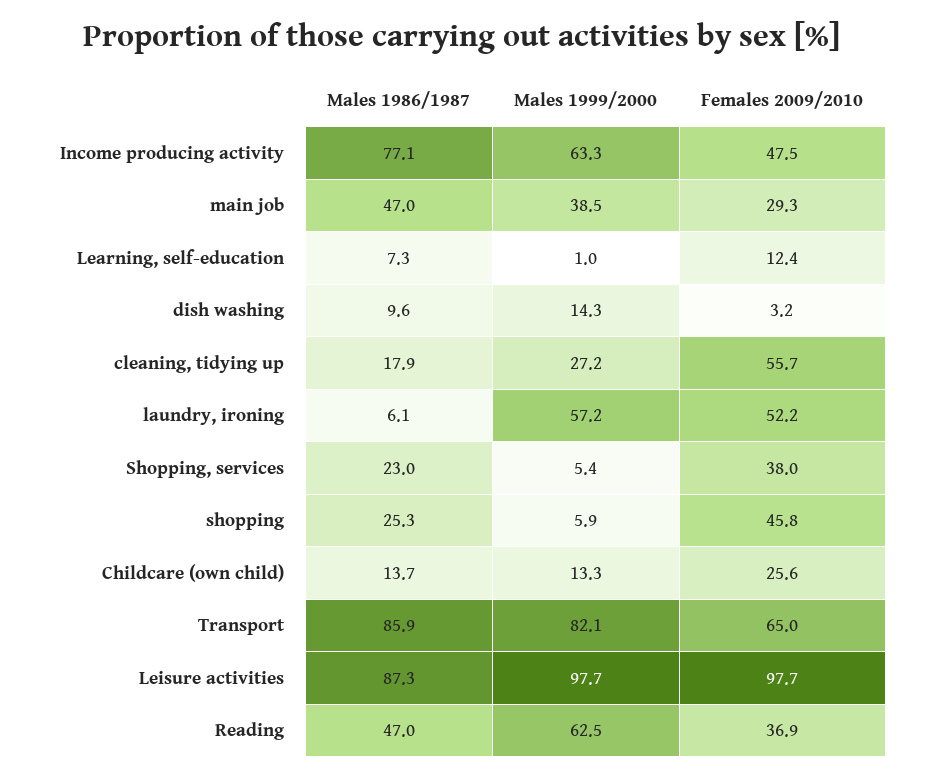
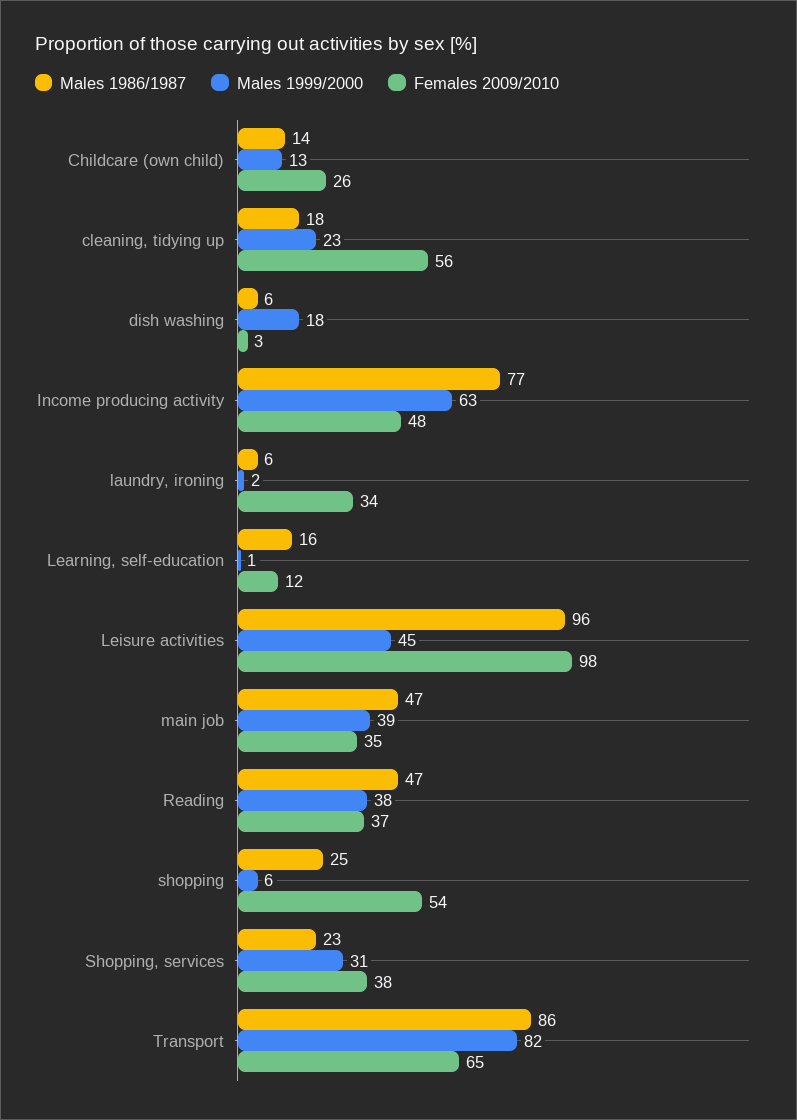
  {
    "Males 1986/1987": {
      "Income producing activity": 77.1,
      "main job": 47,
-     "Learning, self-education": 7.3,
+     "Learning, self-education": 16,
-     "dish washing": 9.6,
+     "dish washing": 6,
      "cleaning, tidying up": 17.9,
      "laundry, ironing": 6.1,
      "Shopping, services": 23,
      "shopping": 25.3,
      "Childcare (own child)": 13.7,
      "Transport": 85.9,
-     "Leisure activities": 87.3,
+     "Leisure activities": 96,
      "Reading": 47
    },
    "Males 1999/2000": {
      "Income producing activity": 63.3,
      "main job": 38.5,
      "Learning, self-education": 1,
-     "dish washing": 14.3,
+     "dish washing": 18,
-     "cleaning, tidying up": 27.2,
+     "cleaning, tidying up": 23,
-     "laundry, ironing": 57.2,
+     "laundry, ironing": 2,
-     "Shopping, services": 5.4,
+     "Shopping, services": 31,
      "shopping": 5.9,
      "Childcare (own child)": 13.3,
      "Transport": 82.1,
-     "Leisure activities": 97.7,
+     "Leisure activities": 45,
-     "Reading": 62.5
+     "Reading": 38
    },
    "Females 2009/2010": {
      "Income producing activity": 47.5,
-     "main job": 29.3,
+     "main job": 35,
      "Learning, self-education": 12.4,
      "dish washing": 3.2,
      "cleaning, tidying up": 55.7,
-     "laundry, ironing": 52.2,
+     "laundry, ironing": 34,
      "Shopping, services": 38,
-     "shopping": 45.8,
+     "shopping": 54,
      "Childcare (own child)": 25.6,
      "Transport": 65,
      "Leisure activities": 97.7,
      "Reading": 36.9
    }
  }

